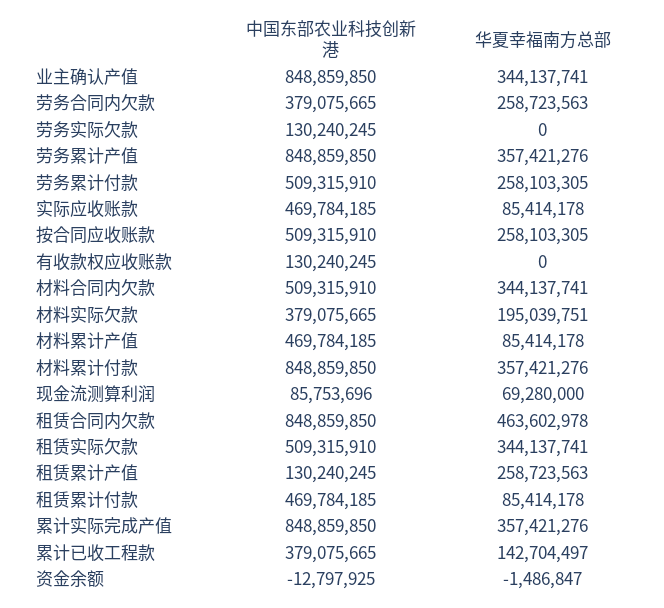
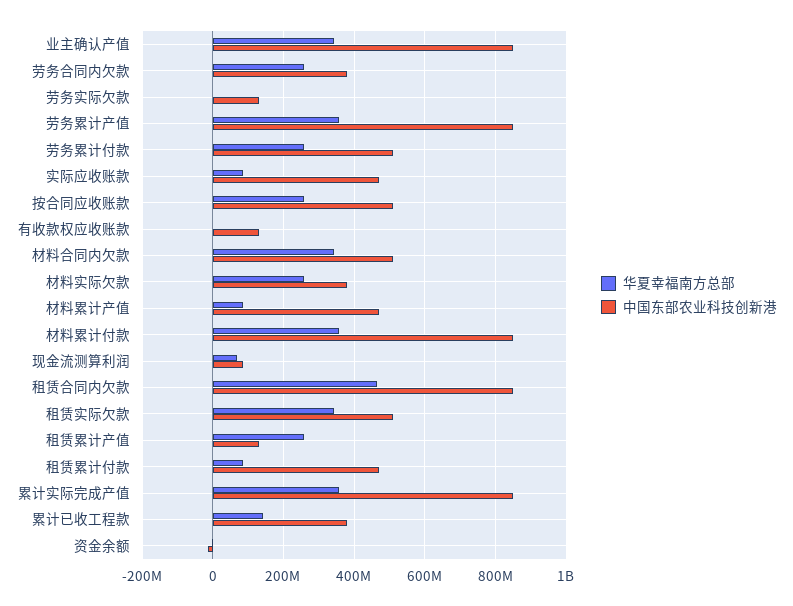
  {
    "中国东部农业科技创新港": {
      "业主确认产值": 848859850,
      "劳务合同内欠款": 379075665,
      "劳务实际欠款": 130240245,
      "劳务累计产值": 848859850,
      "劳务累计付款": 509315910,
      "实际应收账款": 469784185,
      "按合同应收账款": 509315910,
      "有收款权应收账款": 130240245,
      "材料合同内欠款": 509315910,
      "材料实际欠款": 379075665,
      "材料累计产值": 469784185,
      "材料累计付款": 848859850,
      "现金流测算利润": 85753696,
      "租赁合同内欠款": 848859850,
      "租赁实际欠款": 509315910,
      "租赁累计产值": 130240245,
      "租赁累计付款": 469784185,
      "累计实际完成产值": 848859850,
      "累计已收工程款": 379075665,
      "资金余额": -12797925
    },
    "华夏幸福南方总部": {
      "业主确认产值": 344137741,
      "劳务合同内欠款": 258723563,
      "劳务实际欠款": 0,
      "劳务累计产值": 357421276,
      "劳务累计付款": 258103305,
      "实际应收账款": 85414178,
      "按合同应收账款": 258103305,
      "有收款权应收账款": 0,
      "材料合同内欠款": 344137741,
-     "材料实际欠款": 195039751,
+     "材料实际欠款": 260000000,
      "材料累计产值": 85414178,
      "材料累计付款": 357421276,
      "现金流测算利润": 69280000,
      "租赁合同内欠款": 463602978,
      "租赁实际欠款": 344137741,
      "租赁累计产值": 258723563,
      "租赁累计付款": 85414178,
      "累计实际完成产值": 357421276,
      "累计已收工程款": 142704497,
      "资金余额": -1486847
    }
  }

